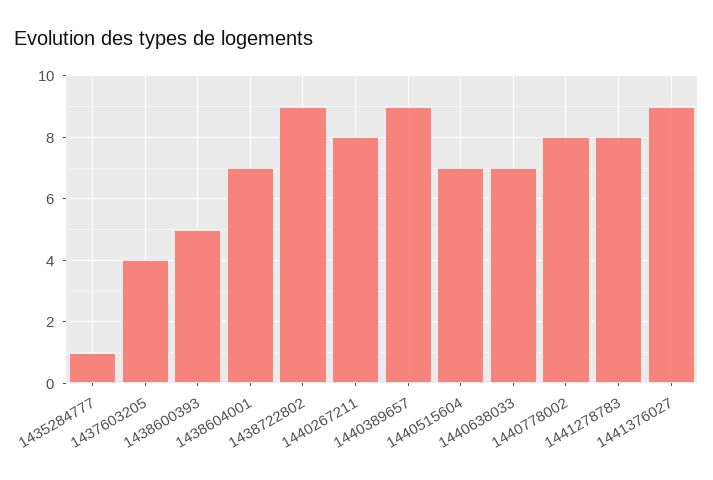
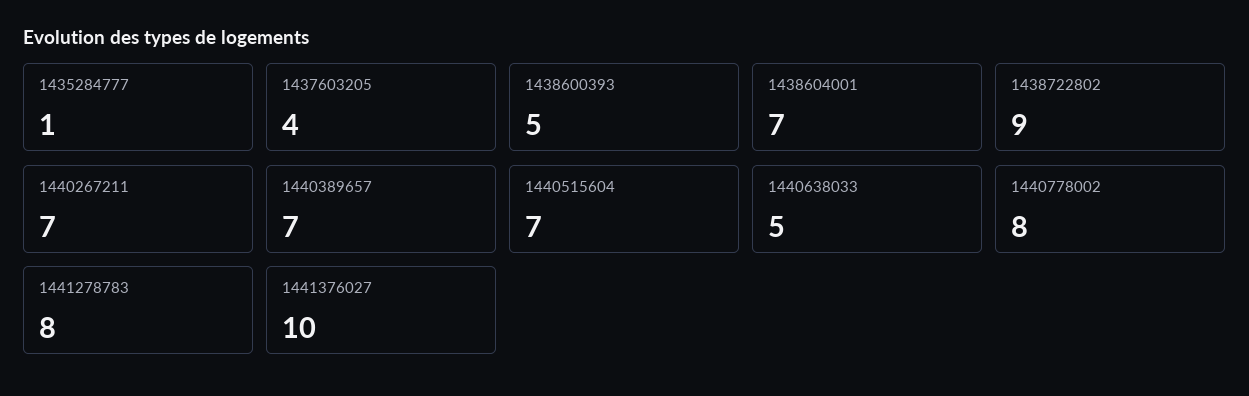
  {
    "1435284777": 1,
    "1437603205": 4,
    "1438600393": 5,
    "1438604001": 7,
    "1438722802": 9,
-   "1440267211": 8,
+   "1440267211": 7,
-   "1440389657": 9,
+   "1440389657": 7,
    "1440515604": 7,
-   "1440638033": 7,
+   "1440638033": 5,
    "1440778002": 8,
    "1441278783": 8,
-   "1441376027": 9
+   "1441376027": 10
  }

